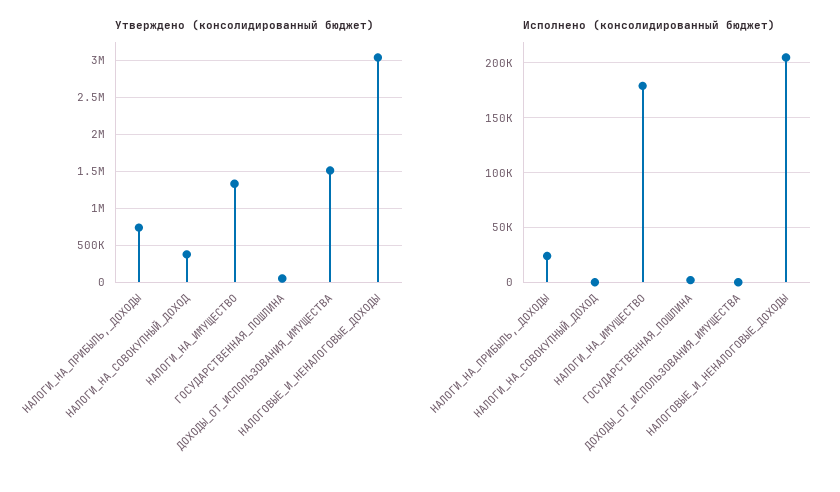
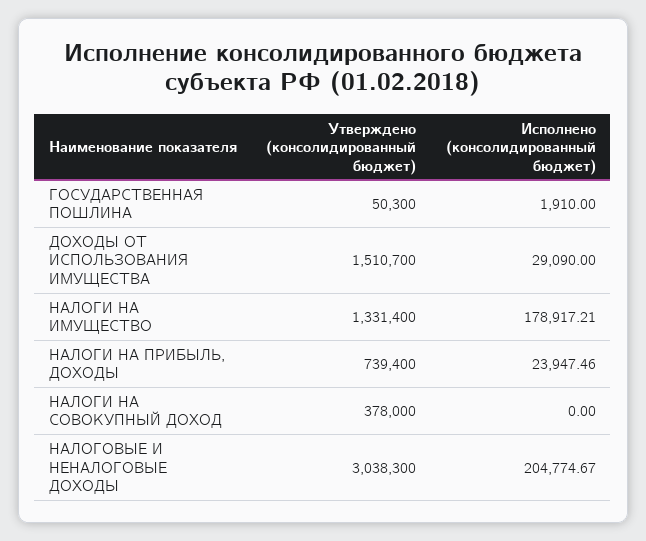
  {
    "Утверждено (консолидированный бюджет)": {
      "НАЛОГИ_НА_ПРИБЫЛЬ,_ДОХОДЫ": 739400,
      "НАЛОГИ_НА_СОВОКУПНЫЙ_ДОХОД": 378000,
      "НАЛОГИ_НА_ИМУЩЕСТВО": 1331400,
      "ГОСУДАРСТВЕННАЯ_ПОШЛИНА": 50300,
      "ДОХОДЫ_ОТ_ИСПОЛЬЗОВАНИЯ_ИМУЩЕСТВА": 1510700,
      "НАЛОГОВЫЕ_И_НЕНАЛОГОВЫЕ_ДОХОДЫ": 3038300
    },
    "Исполнено (консолидированный бюджет)": {
      "НАЛОГИ_НА_ПРИБЫЛЬ,_ДОХОДЫ": 23947.46,
      "НАЛОГИ_НА_СОВОКУПНЫЙ_ДОХОД": 0,
      "НАЛОГИ_НА_ИМУЩЕСТВО": 178917.21,
      "ГОСУДАРСТВЕННАЯ_ПОШЛИНА": 1910,
-     "ДОХОДЫ_ОТ_ИСПОЛЬЗОВАНИЯ_ИМУЩЕСТВА": 0,
+     "ДОХОДЫ_ОТ_ИСПОЛЬЗОВАНИЯ_ИМУЩЕСТВА": 29090,
      "НАЛОГОВЫЕ_И_НЕНАЛОГОВЫЕ_ДОХОДЫ": 204774.67
    }
  }

